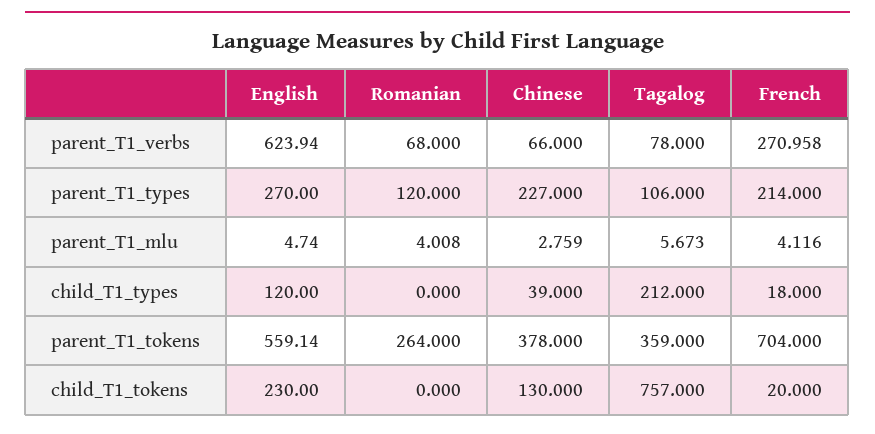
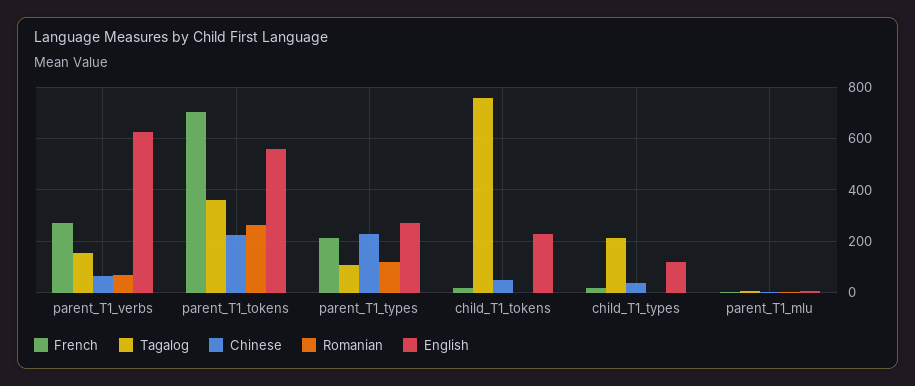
  {
    "English": {
      "parent_T1_verbs": 623.94,
      "parent_T1_types": 270,
      "parent_T1_mlu": 4.74,
      "child_T1_types": 120,
      "parent_T1_tokens": 559.14,
      "child_T1_tokens": 230
    },
    "Romanian": {
      "parent_T1_verbs": 68,
      "parent_T1_types": 120,
      "parent_T1_mlu": 4.008,
      "child_T1_types": 0,
      "parent_T1_tokens": 264,
      "child_T1_tokens": 0
    },
    "Chinese": {
      "parent_T1_verbs": 66,
      "parent_T1_types": 227,
      "parent_T1_mlu": 2.759,
      "child_T1_types": 39,
-     "parent_T1_tokens": 378,
+     "parent_T1_tokens": 225,
-     "child_T1_tokens": 130
+     "child_T1_tokens": 50
    },
    "Tagalog": {
-     "parent_T1_verbs": 78,
+     "parent_T1_verbs": 150,
      "parent_T1_types": 106,
      "parent_T1_mlu": 5.673,
      "child_T1_types": 212,
      "parent_T1_tokens": 359,
      "child_T1_tokens": 757
    },
    "French": {
      "parent_T1_verbs": 270.958,
      "parent_T1_types": 214,
      "parent_T1_mlu": 4.116,
      "child_T1_types": 18,
      "parent_T1_tokens": 704,
      "child_T1_tokens": 20
    }
  }

